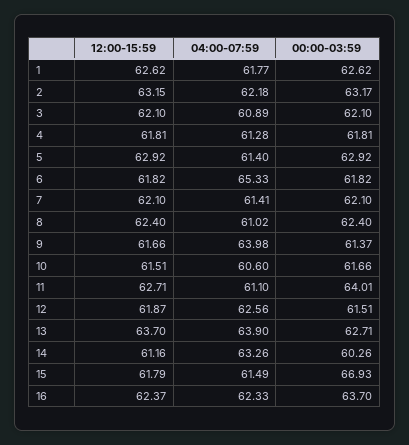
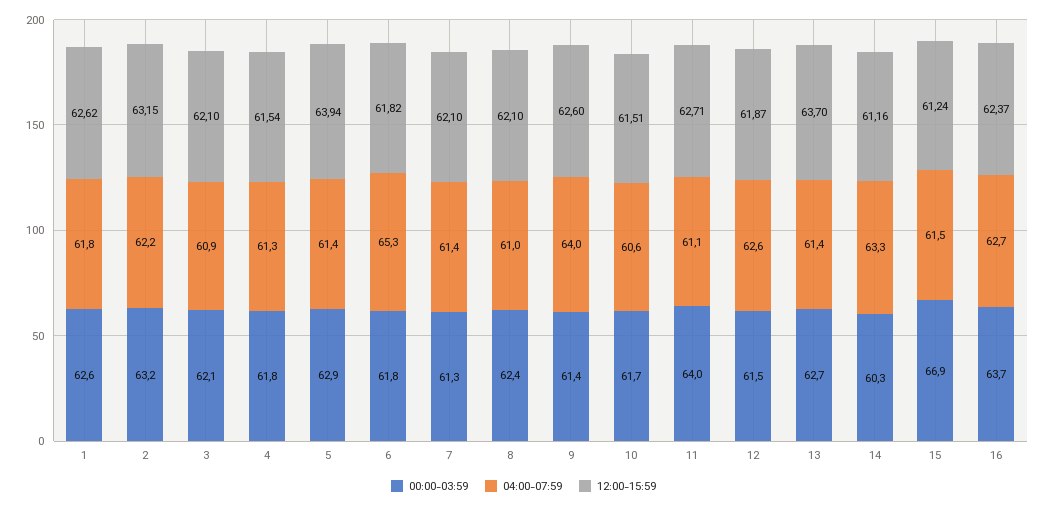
  {
    "12:00-15:59": {
      "1": 62.62,
      "2": 63.15,
      "3": 62.1,
-     "4": 61.81,
+     "4": 61.54,
-     "5": 62.92,
+     "5": 63.94,
      "6": 61.82,
      "7": 62.1,
-     "8": 62.4,
+     "8": 62.1,
-     "9": 61.66,
+     "9": 62.6,
      "10": 61.51,
      "11": 62.71,
      "12": 61.87,
      "13": 63.7,
      "14": 61.16,
-     "15": 61.79,
+     "15": 61.24,
      "16": 62.37
    },
    "04:00-07:59": {
      "1": 61.77,
      "2": 62.18,
      "3": 60.89,
      "4": 61.28,
      "5": 61.4,
      "6": 65.33,
      "7": 61.41,
      "8": 61.02,
      "9": 63.98,
      "10": 60.6,
      "11": 61.1,
      "12": 62.56,
-     "13": 63.9,
+     "13": 61.4,
      "14": 63.26,
      "15": 61.49,
-     "16": 62.33
+     "16": 62.7
    },
    "00:00-03:59": {
      "1": 62.62,
      "2": 63.17,
      "3": 62.1,
      "4": 61.81,
      "5": 62.92,
      "6": 61.82,
-     "7": 62.1,
+     "7": 61.3,
      "8": 62.4,
      "9": 61.37,
      "10": 61.66,
      "11": 64.01,
      "12": 61.51,
      "13": 62.71,
      "14": 60.26,
      "15": 66.93,
      "16": 63.7
    }
  }

